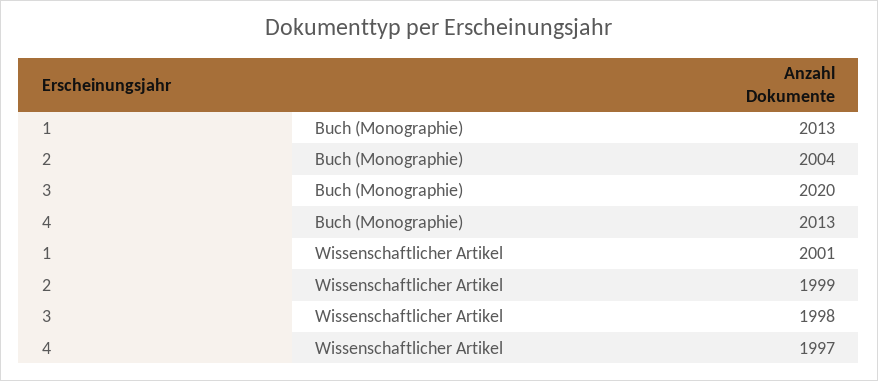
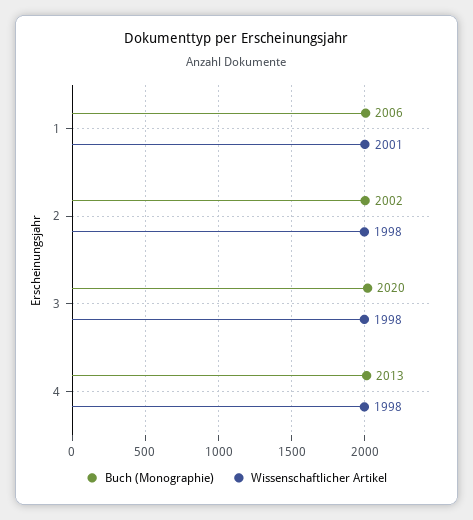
  {
    "Buch (Monographie)": {
-     "1": 2013,
+     "1": 2006,
-     "2": 2004,
+     "2": 2002,
      "3": 2020,
      "4": 2013
    },
    "Wissenschaftlicher Artikel": {
      "1": 2001,
-     "2": 1999,
+     "2": 1998,
      "3": 1998,
-     "4": 1997
+     "4": 1998
    }
  }

